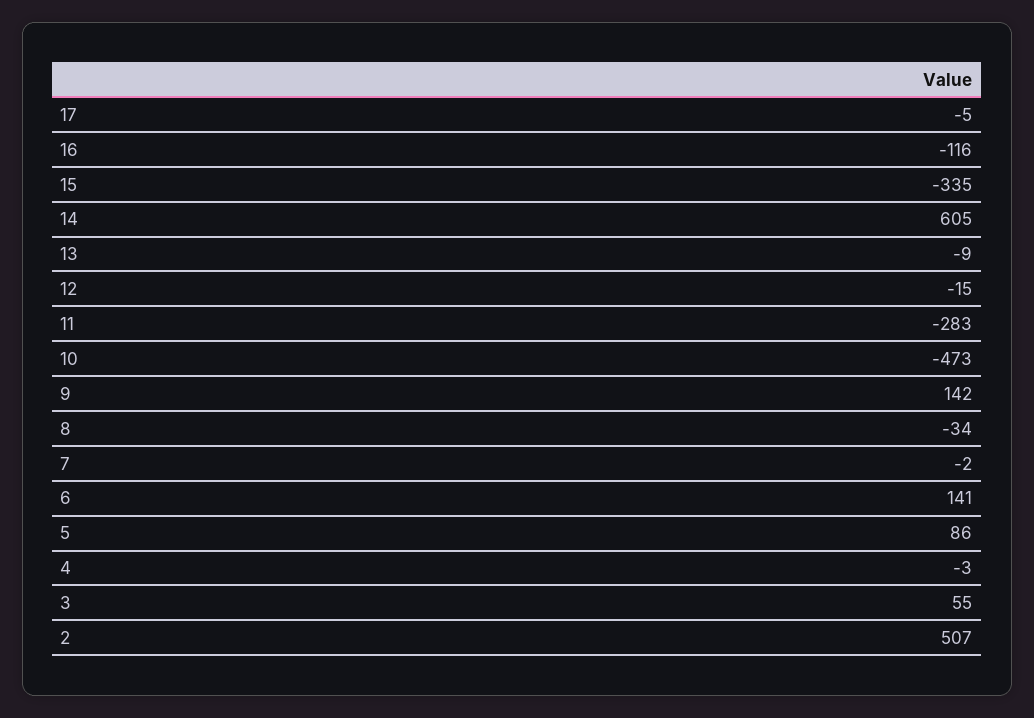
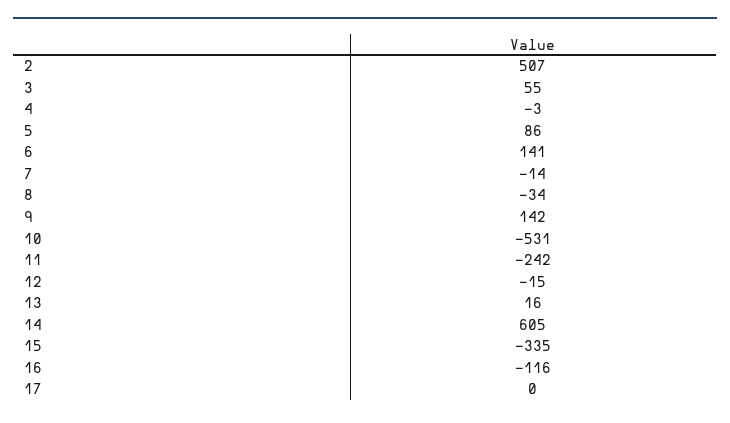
  {
-   "17": -5,
+   "17": 0,
    "16": -116,
    "15": -335,
    "14": 605,
-   "13": -9,
+   "13": 16,
    "12": -15,
-   "11": -283,
+   "11": -242,
-   "10": -473,
+   "10": -531,
    "9": 142,
    "8": -34,
-   "7": -2,
+   "7": -14,
    "6": 141,
    "5": 86,
    "4": -3,
    "3": 55,
    "2": 507
  }

